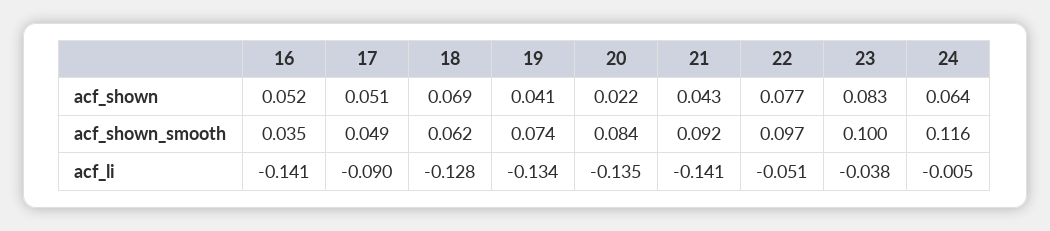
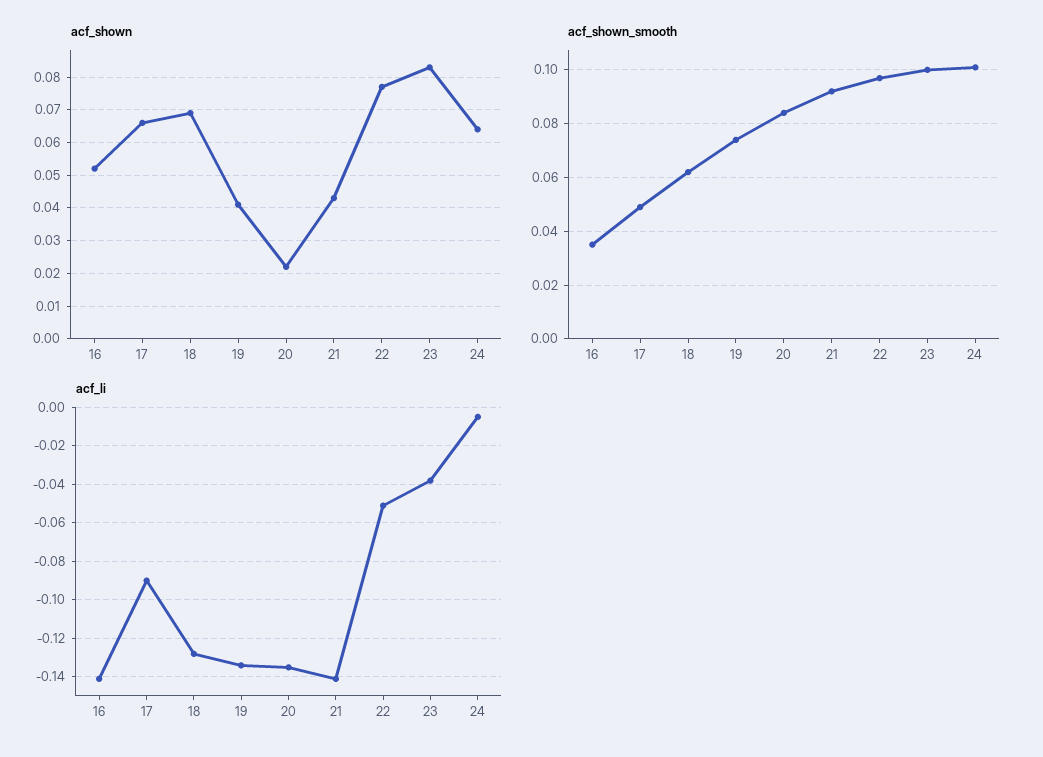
  {
    "acf_shown": {
      "16": 0.052,
-     "17": 0.051,
+     "17": 0.065,
      "18": 0.069,
      "19": 0.041,
      "20": 0.022,
      "21": 0.043,
      "22": 0.077,
      "23": 0.083,
      "24": 0.064
    },
    "acf_shown_smooth": {
      "16": 0.035,
      "17": 0.049,
      "18": 0.062,
      "19": 0.074,
      "20": 0.084,
      "21": 0.092,
      "22": 0.097,
      "23": 0.1,
-     "24": 0.116
+     "24": 0.1
    },
    "acf_li": {
      "16": -0.141,
      "17": -0.09,
      "18": -0.128,
      "19": -0.134,
      "20": -0.135,
      "21": -0.141,
      "22": -0.051,
      "23": -0.038,
      "24": -0.005
    }
  }

